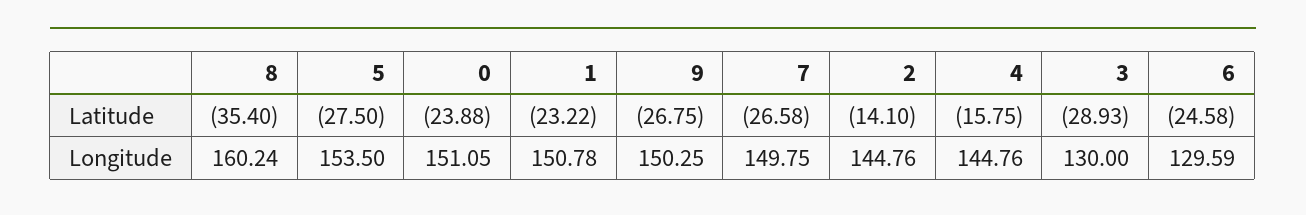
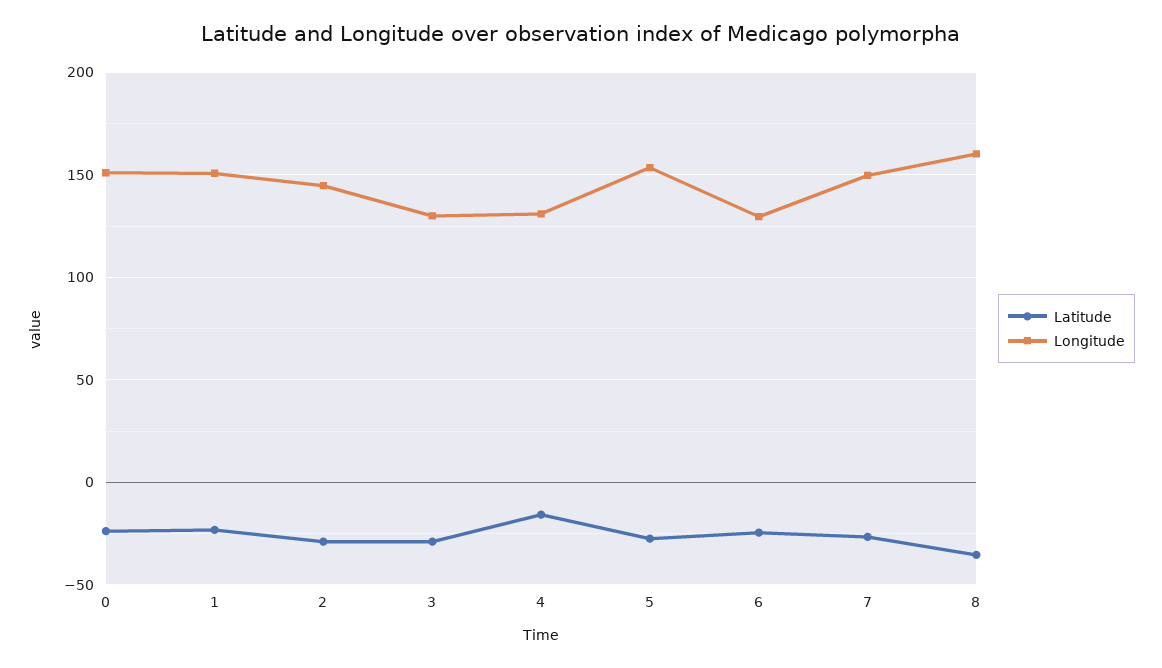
  {
    "Latitude": {
      "8": -35.4,
      "5": -27.5,
      "0": -23.88,
      "1": -23.22,
-     "9": -26.75,
      "7": -26.58,
-     "2": -14.1,
+     "2": -30,
      "4": -15.75,
      "3": -28.93,
      "6": -24.58
    },
    "Longitude": {
      "8": 160.24,
      "5": 153.5,
      "0": 151.05,
      "1": 150.78,
-     "9": 150.25,
      "7": 149.75,
      "2": 144.76,
-     "4": 144.76,
+     "4": 130,
      "3": 130,
      "6": 129.59
    }
  }

